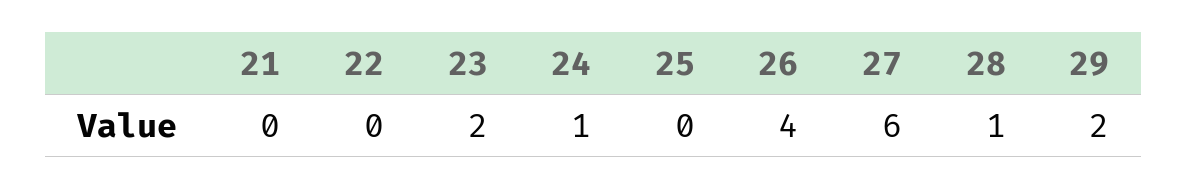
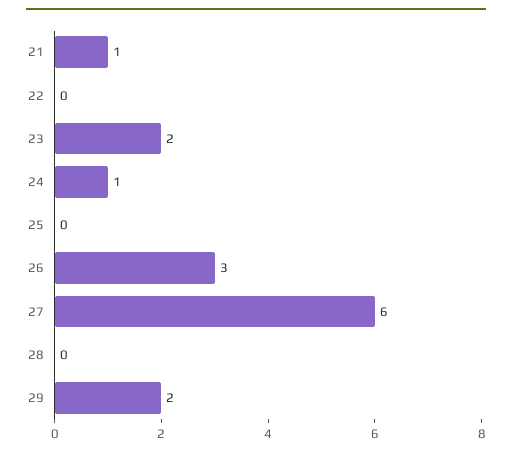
  {
-   "21": 0,
+   "21": 1,
    "22": 0,
    "23": 2,
    "24": 1,
    "25": 0,
-   "26": 4,
+   "26": 3,
    "27": 6,
-   "28": 1,
+   "28": 0,
    "29": 2
  }

